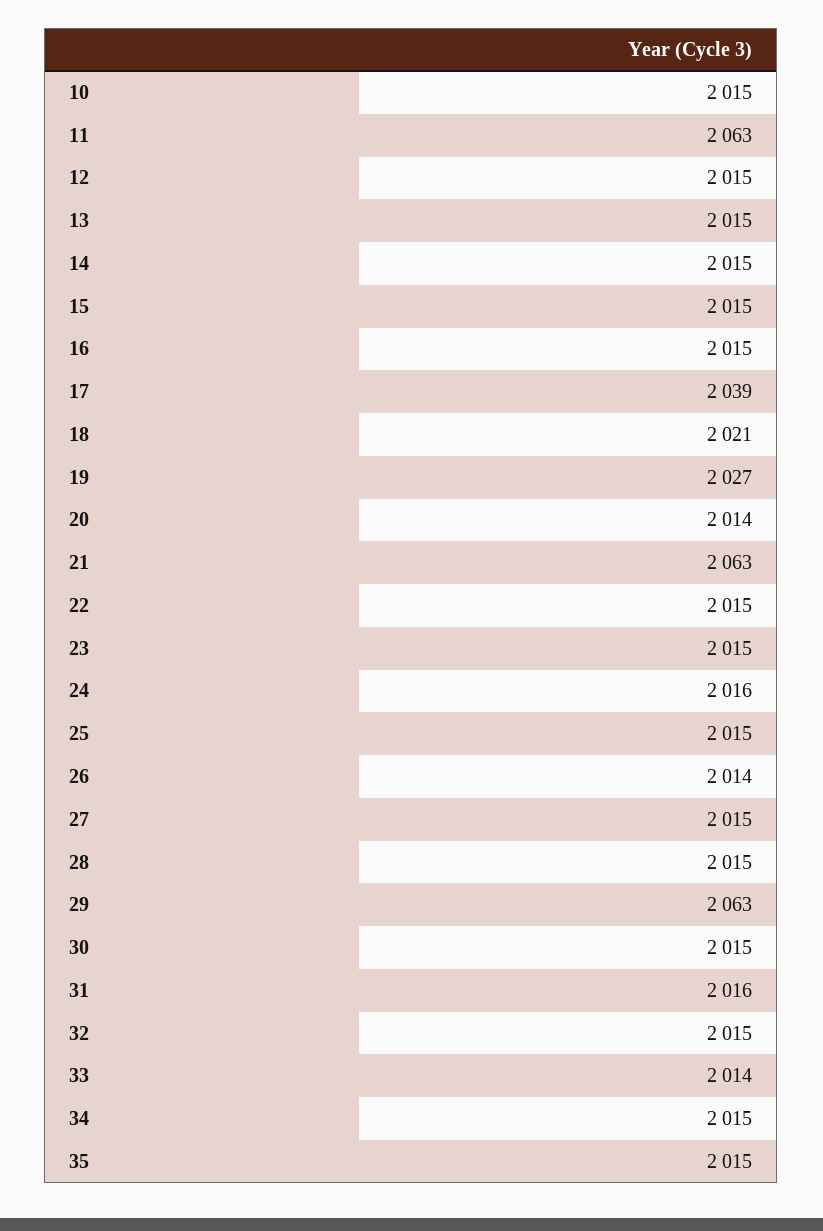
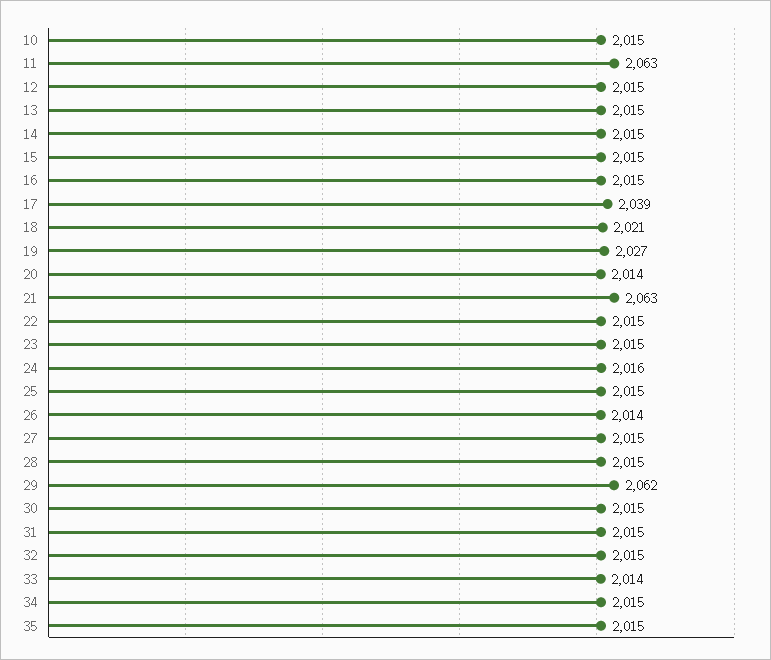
  {
    "10": 2015,
    "11": 2063,
    "12": 2015,
    "13": 2015,
    "14": 2015,
    "15": 2015,
    "16": 2015,
    "17": 2039,
    "18": 2021,
    "19": 2027,
    "20": 2014,
    "21": 2063,
    "22": 2015,
    "23": 2015,
    "24": 2016,
    "25": 2015,
    "26": 2014,
    "27": 2015,
    "28": 2015,
-   "29": 2063,
+   "29": 2062,
    "30": 2015,
-   "31": 2016,
+   "31": 2015,
    "32": 2015,
    "33": 2014,
    "34": 2015,
    "35": 2015
  }

